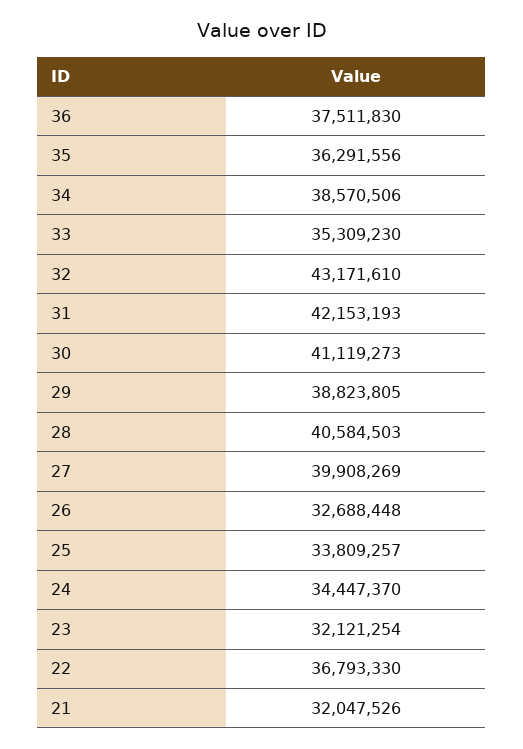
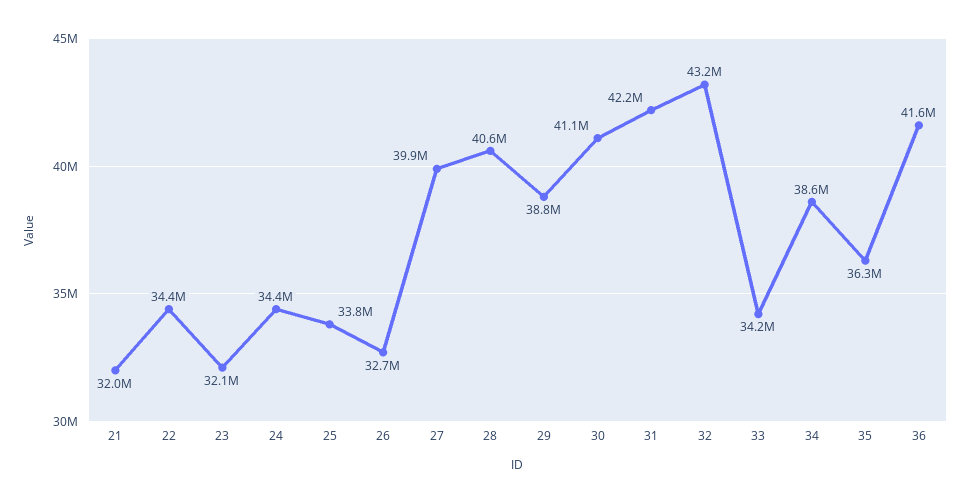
  {
-   "36": 37511830,
+   "36": 41600000,
    "35": 36291556,
    "34": 38570506,
-   "33": 35309230,
+   "33": 34200000,
    "32": 43171610,
    "31": 42153193,
    "30": 41119273,
    "29": 38823805,
    "28": 40584503,
    "27": 39908269,
    "26": 32688448,
    "25": 33809257,
    "24": 34447370,
    "23": 32121254,
-   "22": 36793330,
+   "22": 34400000,
    "21": 32047526
  }

